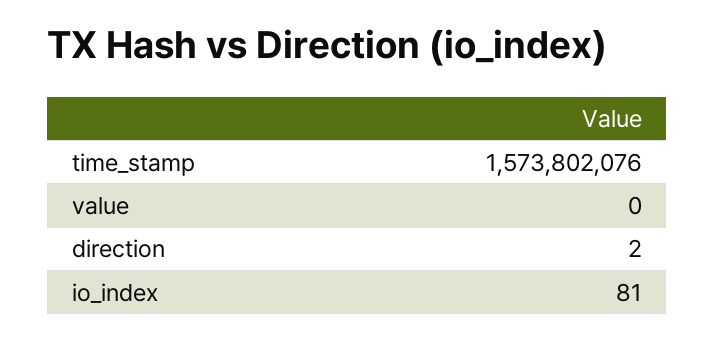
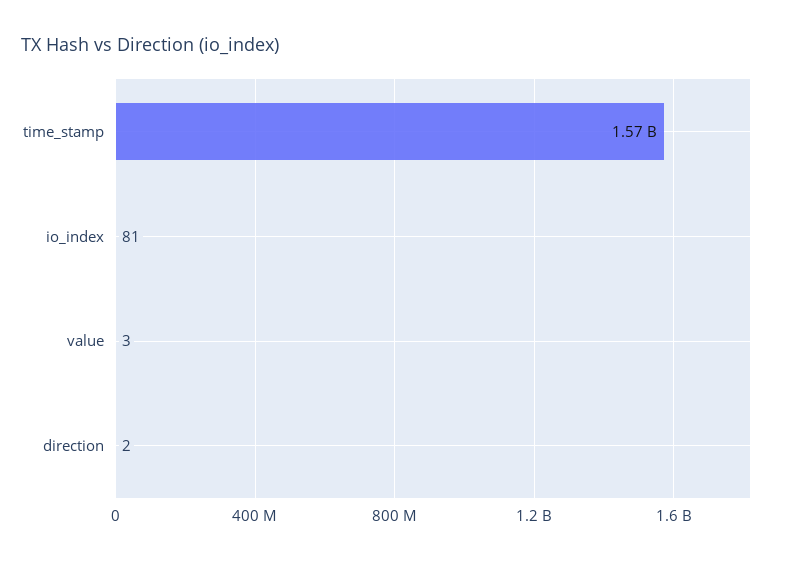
  {
    "time_stamp": 1573802076,
-   "value": 0,
+   "value": 3,
    "direction": 2,
    "io_index": 81
  }

